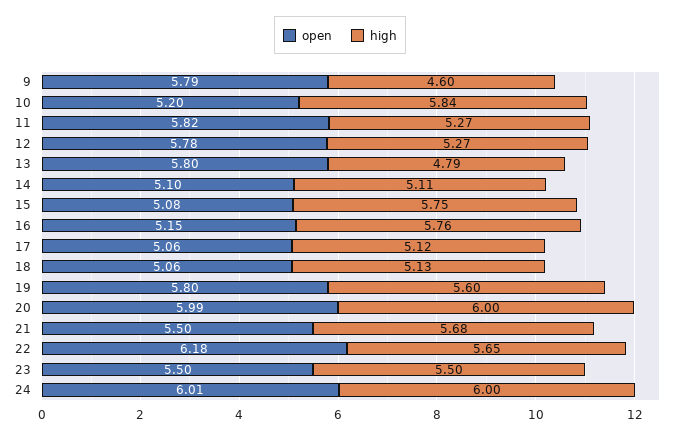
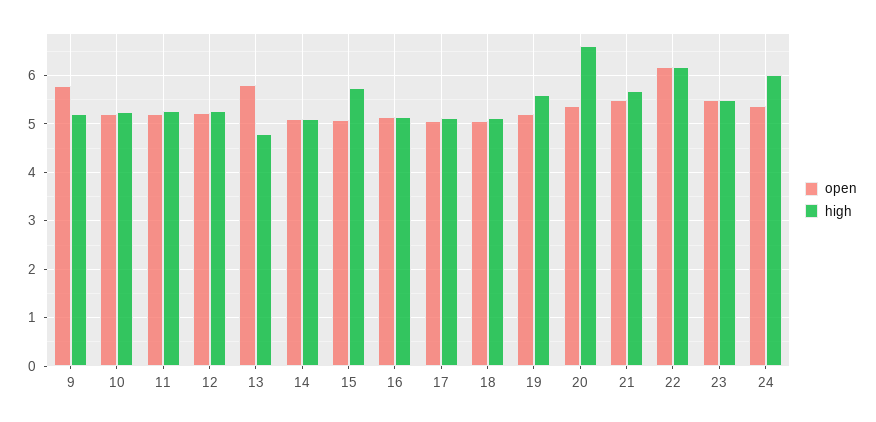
  {
    "open": {
      "9": 5.79,
      "10": 5.2,
-     "11": 5.82,
+     "11": 5.2,
-     "12": 5.78,
+     "12": 5.2,
      "13": 5.8,
      "14": 5.1,
      "15": 5.08,
      "16": 5.15,
      "17": 5.06,
      "18": 5.06,
-     "19": 5.8,
+     "19": 5.2,
-     "20": 5.99,
+     "20": 5.4,
      "21": 5.5,
      "22": 6.18,
      "23": 5.5,
-     "24": 6.01
+     "24": 5.4
    },
    "high": {
-     "9": 4.6,
+     "9": 5.2,
-     "10": 5.84,
+     "10": 5.2,
      "11": 5.27,
      "12": 5.27,
      "13": 4.79,
      "14": 5.11,
      "15": 5.75,
-     "16": 5.76,
+     "16": 5.2,
      "17": 5.12,
      "18": 5.13,
      "19": 5.6,
-     "20": 6,
+     "20": 6.6,
      "21": 5.68,
-     "22": 5.65,
+     "22": 6.2,
      "23": 5.5,
      "24": 6
    }
  }

